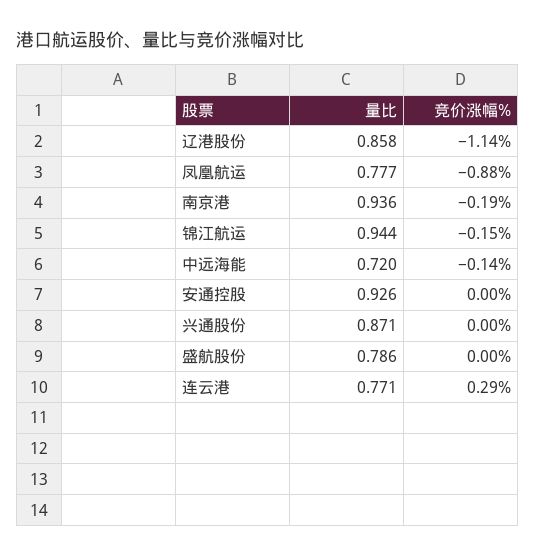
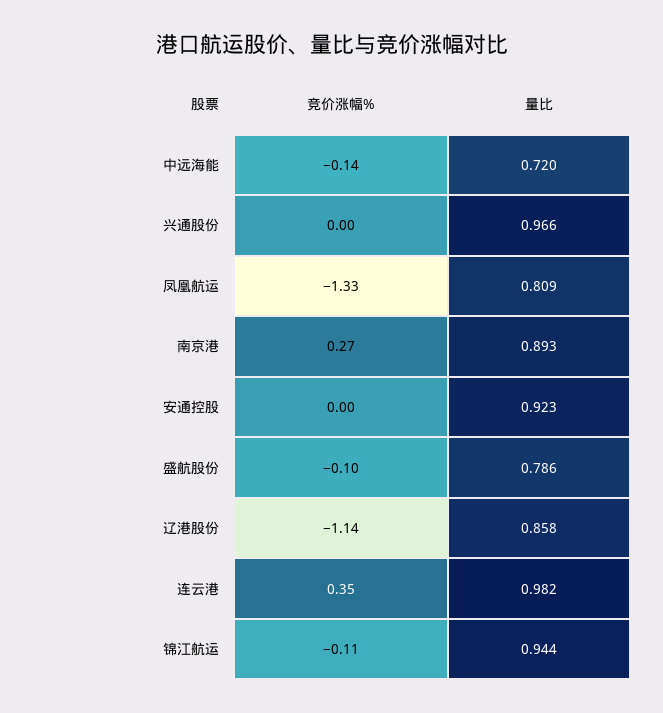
  {
    "量比": {
      "辽港股份": 0.858,
-     "凤凰航运": 0.777,
+     "凤凰航运": 0.809,
-     "南京港": 0.936,
+     "南京港": 0.893,
      "锦江航运": 0.944,
      "中远海能": 0.72,
-     "安通控股": 0.926,
+     "安通控股": 0.923,
-     "兴通股份": 0.871,
+     "兴通股份": 0.966,
      "盛航股份": 0.786,
-     "连云港": 0.771
+     "连云港": 0.982
    },
    "竞价涨幅%": {
      "辽港股份": -1.14,
-     "凤凰航运": -0.88,
+     "凤凰航运": -1.33,
-     "南京港": -0.19,
+     "南京港": 0.27,
-     "锦江航运": -0.15,
+     "锦江航运": -0.11,
      "中远海能": -0.14,
      "安通控股": 0,
      "兴通股份": 0,
-     "盛航股份": 0,
+     "盛航股份": -0.1,
-     "连云港": 0.29
+     "连云港": 0.35
    }
  }

